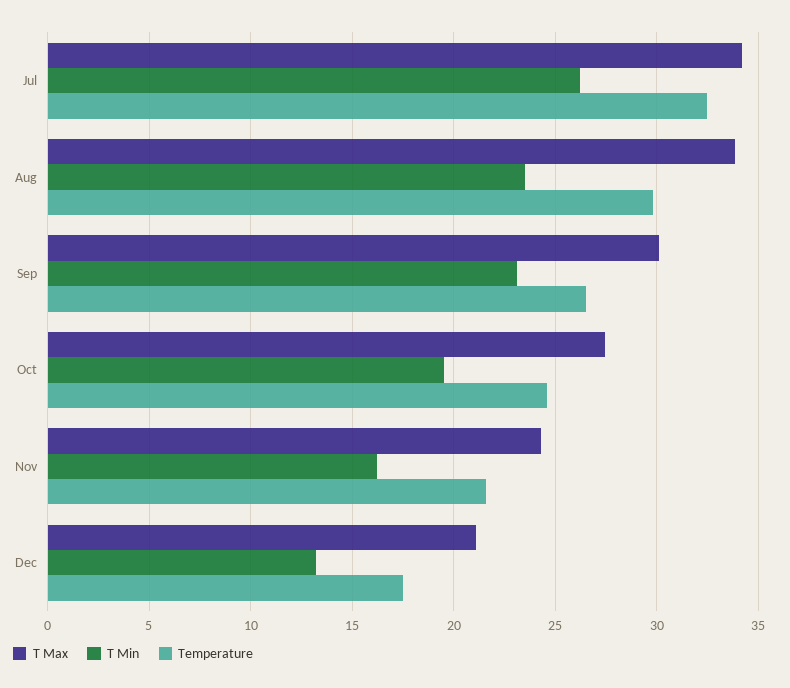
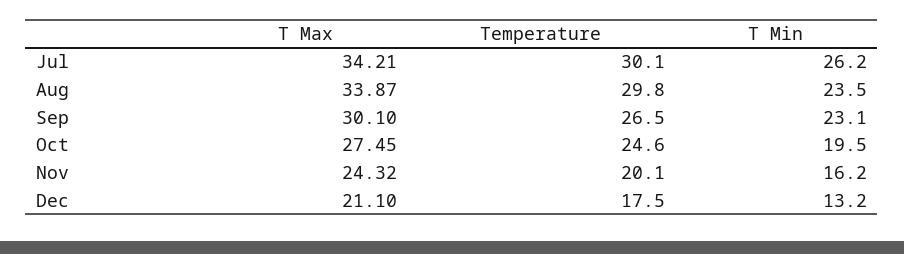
  {
    "T Max": {
      "Jul": 34.21,
      "Aug": 33.87,
      "Sep": 30.1,
      "Oct": 27.45,
      "Nov": 24.32,
      "Dec": 21.1
    },
    "T Min": {
      "Jul": 26.2,
      "Aug": 23.5,
      "Sep": 23.1,
      "Oct": 19.5,
      "Nov": 16.2,
      "Dec": 13.2
    },
    "Temperature": {
-     "Jul": 32.5,
+     "Jul": 30.1,
      "Aug": 29.8,
      "Sep": 26.5,
      "Oct": 24.6,
-     "Nov": 21.5,
+     "Nov": 20.1,
      "Dec": 17.5
    }
  }

